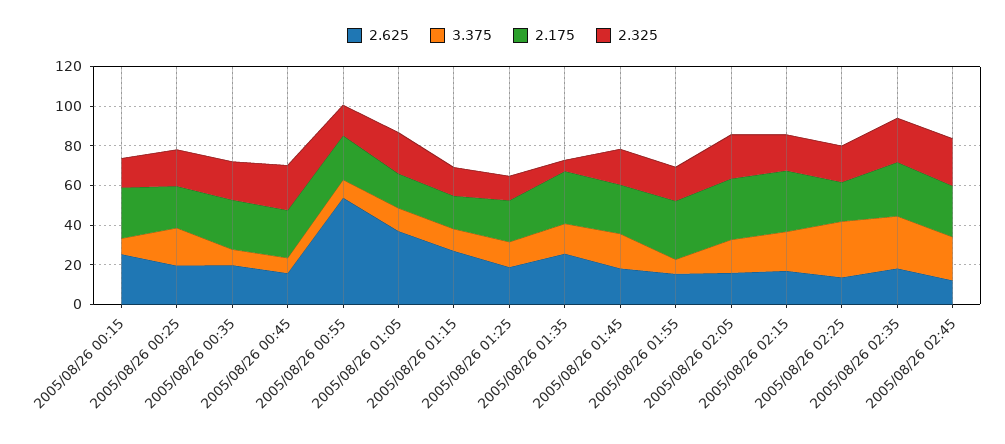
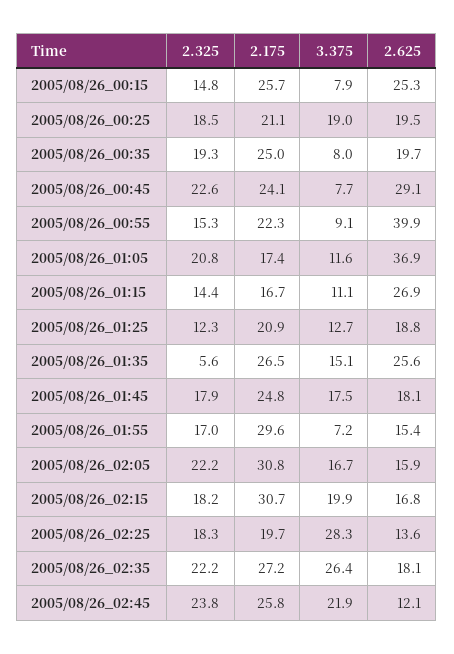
  {
    "2.625": {
      "2005/08/26 00:15": 25.3,
      "2005/08/26 00:25": 19.5,
      "2005/08/26 00:35": 19.7,
-     "2005/08/26 00:45": 15,
+     "2005/08/26 00:45": 29.1,
-     "2005/08/26 00:55": 55,
+     "2005/08/26 00:55": 39.9,
      "2005/08/26 01:05": 36.9,
      "2005/08/26 01:15": 26.9,
      "2005/08/26 01:25": 18.8,
      "2005/08/26 01:35": 25.6,
      "2005/08/26 01:45": 18.1,
      "2005/08/26 01:55": 15.4,
      "2005/08/26 02:05": 15.9,
      "2005/08/26 02:15": 16.8,
      "2005/08/26 02:25": 13.6,
      "2005/08/26 02:35": 18.1,
      "2005/08/26 02:45": 12.1
    },
    "3.375": {
      "2005/08/26 00:15": 7.9,
      "2005/08/26 00:25": 19,
      "2005/08/26 00:35": 8,
      "2005/08/26 00:45": 7.7,
      "2005/08/26 00:55": 9.1,
      "2005/08/26 01:05": 11.6,
      "2005/08/26 01:15": 11.1,
      "2005/08/26 01:25": 12.7,
      "2005/08/26 01:35": 15.1,
      "2005/08/26 01:45": 17.5,
      "2005/08/26 01:55": 7.2,
      "2005/08/26 02:05": 16.7,
      "2005/08/26 02:15": 19.9,
      "2005/08/26 02:25": 28.3,
      "2005/08/26 02:35": 26.4,
      "2005/08/26 02:45": 21.9
    },
    "2.175": {
      "2005/08/26 00:15": 25.7,
      "2005/08/26 00:25": 21.1,
      "2005/08/26 00:35": 25,
      "2005/08/26 00:45": 24.1,
      "2005/08/26 00:55": 22.3,
      "2005/08/26 01:05": 17.4,
      "2005/08/26 01:15": 16.7,
      "2005/08/26 01:25": 20.9,
      "2005/08/26 01:35": 26.5,
      "2005/08/26 01:45": 24.8,
      "2005/08/26 01:55": 29.6,
      "2005/08/26 02:05": 30.8,
      "2005/08/26 02:15": 30.7,
      "2005/08/26 02:25": 19.7,
      "2005/08/26 02:35": 27.2,
      "2005/08/26 02:45": 25.8
    },
    "2.325": {
      "2005/08/26 00:15": 14.8,
      "2005/08/26 00:25": 18.5,
      "2005/08/26 00:35": 19.3,
      "2005/08/26 00:45": 22.6,
      "2005/08/26 00:55": 15.3,
      "2005/08/26 01:05": 20.8,
      "2005/08/26 01:15": 14.4,
      "2005/08/26 01:25": 12.3,
      "2005/08/26 01:35": 5.6,
      "2005/08/26 01:45": 17.9,
      "2005/08/26 01:55": 17,
      "2005/08/26 02:05": 22.2,
      "2005/08/26 02:15": 18.2,
      "2005/08/26 02:25": 18.3,
      "2005/08/26 02:35": 22.2,
      "2005/08/26 02:45": 23.8
    }
  }

